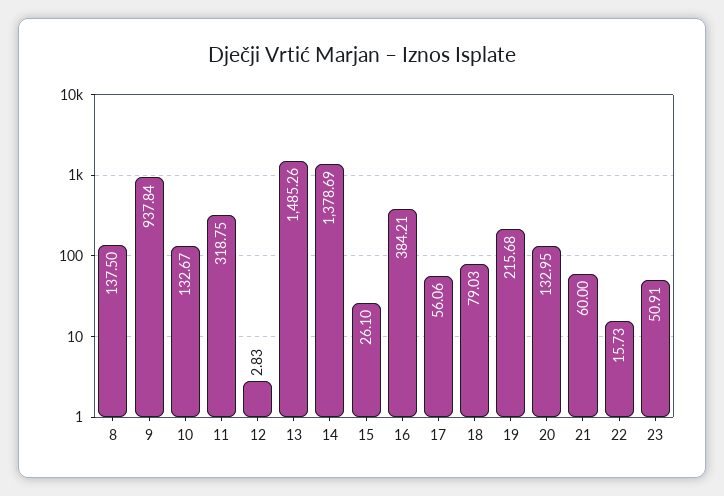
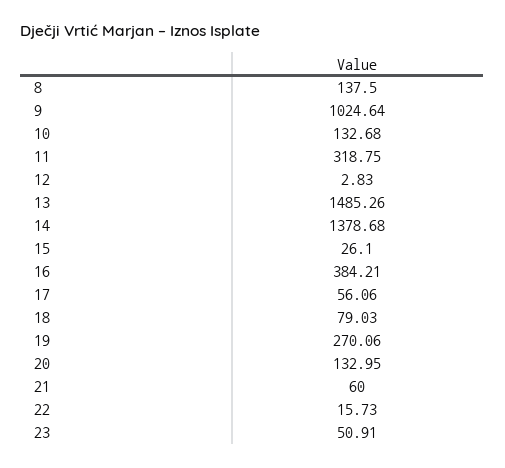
  {
    "8": 137.5,
-   "9": 937.84,
+   "9": 1024.64,
-   "10": 132.67,
+   "10": 132.68,
    "11": 318.75,
    "12": 2.83,
    "13": 1485.26,
-   "14": 1378.69,
+   "14": 1378.68,
    "15": 26.1,
    "16": 384.21,
    "17": 56.06,
    "18": 79.03,
-   "19": 215.68,
+   "19": 270.06,
    "20": 132.95,
    "21": 60,
    "22": 15.73,
    "23": 50.91
  }

